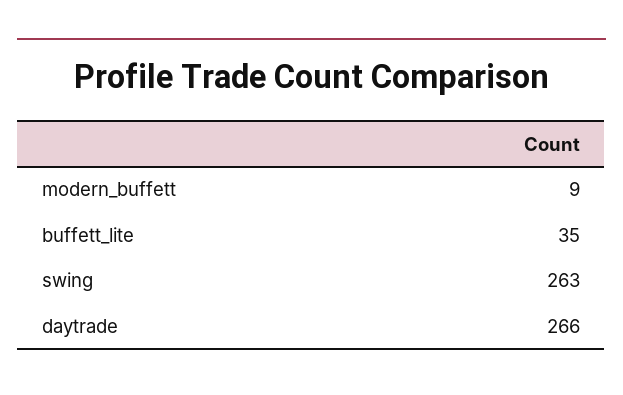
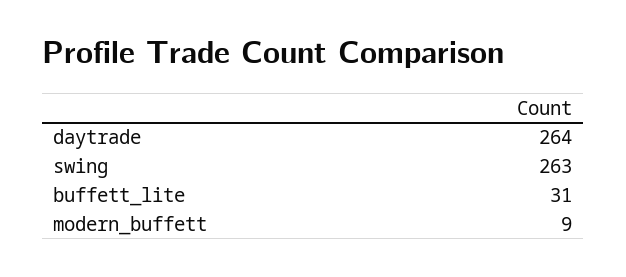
  {
    "modern_buffett": 9,
-   "buffett_lite": 35,
+   "buffett_lite": 31,
    "swing": 263,
-   "daytrade": 266
+   "daytrade": 264
  }

